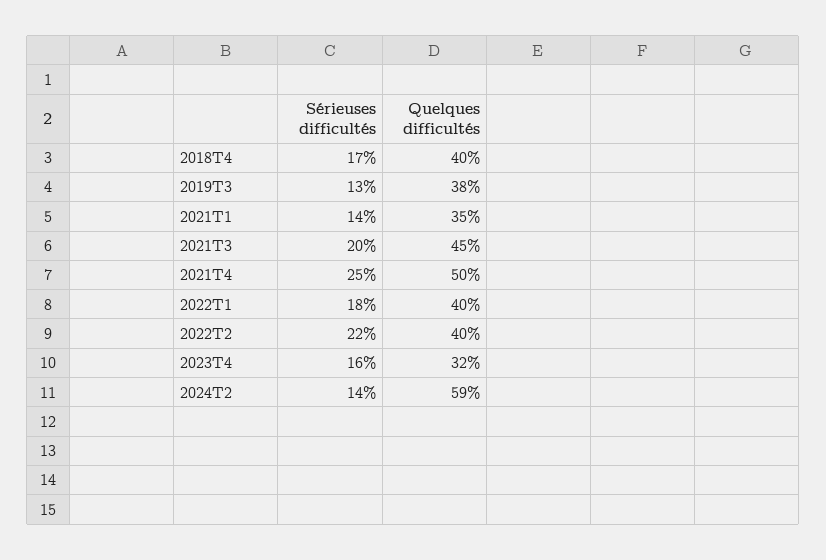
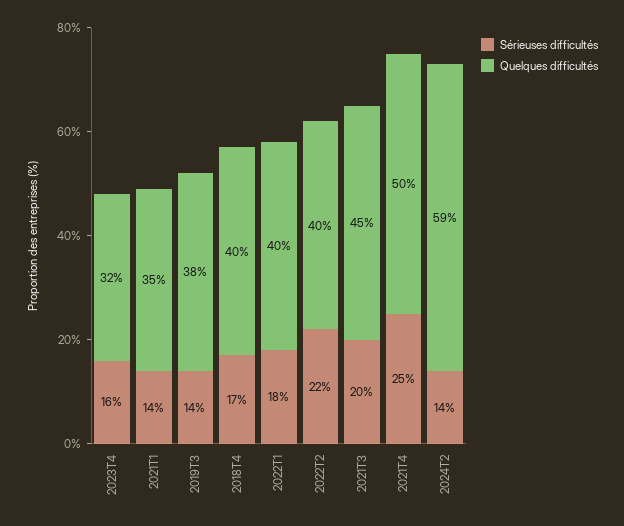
  {
    "Sérieuses difficultés": {
      "2018T4": 17,
-     "2019T3": 13,
+     "2019T3": 14,
      "2021T1": 14,
      "2021T3": 20,
      "2021T4": 25,
      "2022T1": 18,
      "2022T2": 22,
      "2023T4": 16,
      "2024T2": 14
    },
    "Quelques difficultés": {
      "2018T4": 40,
      "2019T3": 38,
      "2021T1": 35,
      "2021T3": 45,
      "2021T4": 50,
      "2022T1": 40,
      "2022T2": 40,
      "2023T4": 32,
      "2024T2": 59
    }
  }

